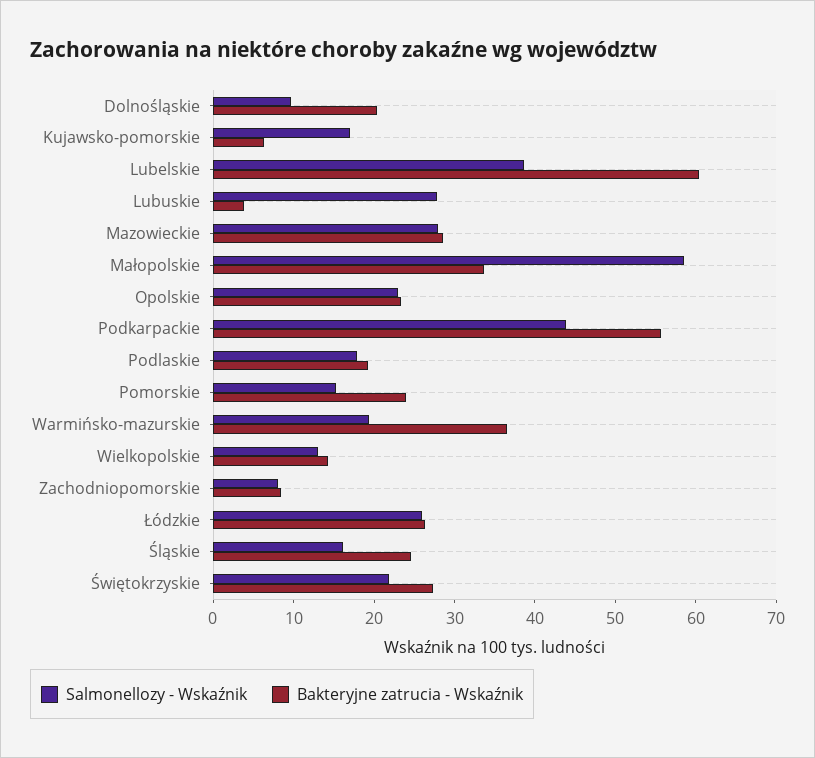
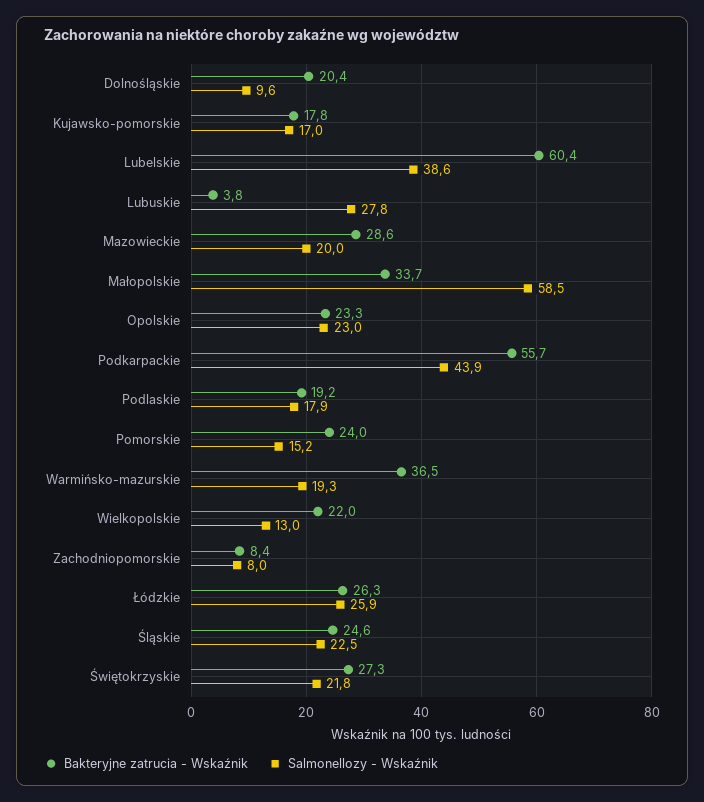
  {
    "Salmonellozy - Wskaźnik": {
      "Dolnośląskie": 9.6,
      "Kujawsko-pomorskie": 17,
      "Lubelskie": 38.6,
      "Lubuskie": 27.8,
-     "Mazowieckie": 28,
+     "Mazowieckie": 20,
      "Małopolskie": 58.5,
      "Opolskie": 23,
      "Podkarpackie": 43.9,
      "Podlaskie": 17.9,
      "Pomorskie": 15.2,
      "Warmińsko-mazurskie": 19.3,
      "Wielkopolskie": 13,
      "Zachodniopomorskie": 8,
      "Łódzkie": 25.9,
-     "Śląskie": 16,
+     "Śląskie": 22.5,
      "Świętokrzyskie": 21.8
    },
    "Bakteryjne zatrucia - Wskaźnik": {
      "Dolnośląskie": 20.4,
-     "Kujawsko-pomorskie": 6,
+     "Kujawsko-pomorskie": 17.8,
      "Lubelskie": 60.4,
      "Lubuskie": 3.8,
      "Mazowieckie": 28.6,
      "Małopolskie": 33.7,
      "Opolskie": 23.3,
      "Podkarpackie": 55.7,
      "Podlaskie": 19.2,
      "Pomorskie": 24,
      "Warmińsko-mazurskie": 36.5,
-     "Wielkopolskie": 14,
+     "Wielkopolskie": 22,
      "Zachodniopomorskie": 8.4,
      "Łódzkie": 26.3,
      "Śląskie": 24.6,
      "Świętokrzyskie": 27.3
    }
  }

